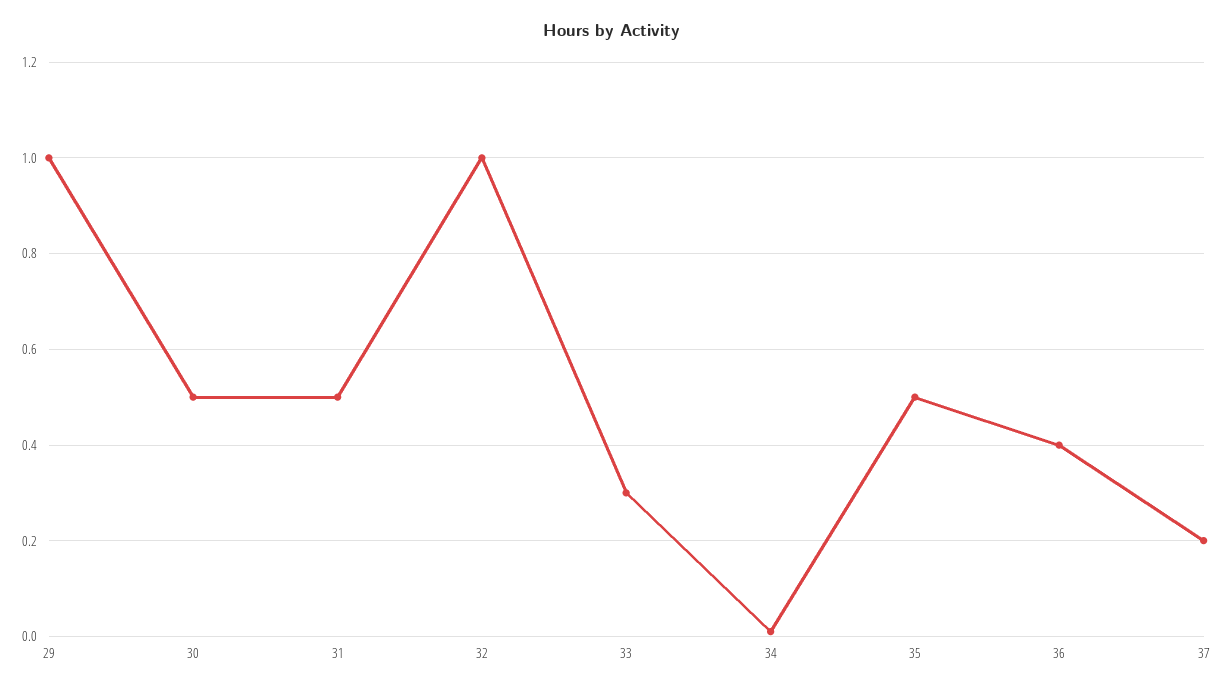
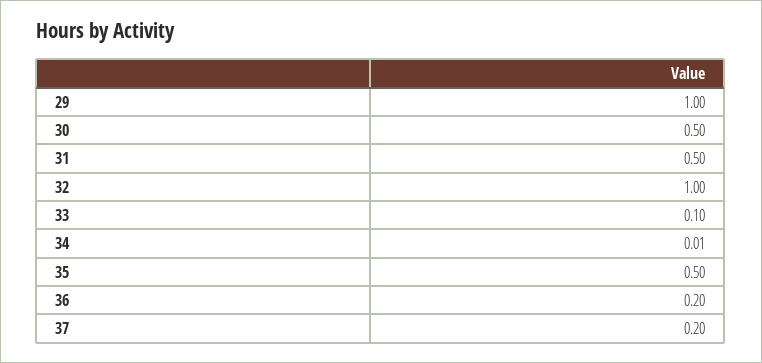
  {
    "29": 1,
    "30": 0.5,
    "31": 0.5,
    "32": 1,
-   "33": 0.3,
+   "33": 0.1,
    "34": 0.01,
    "35": 0.5,
-   "36": 0.4,
+   "36": 0.2,
    "37": 0.2
  }

